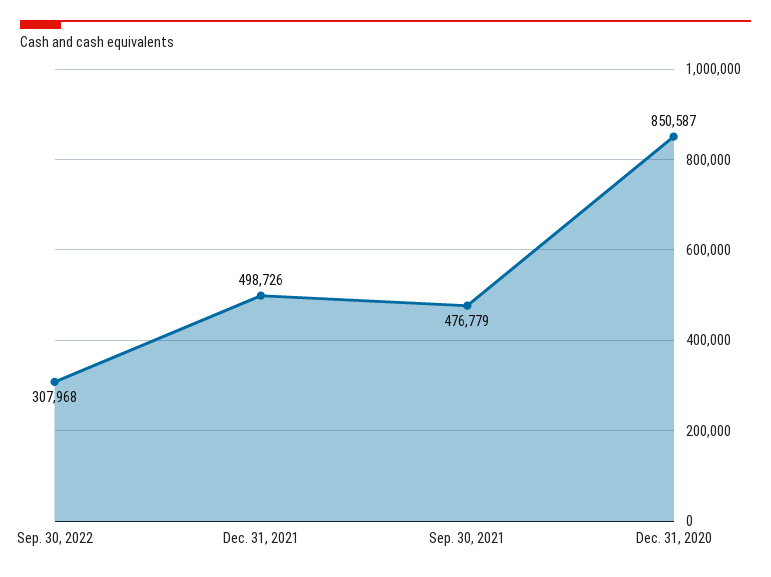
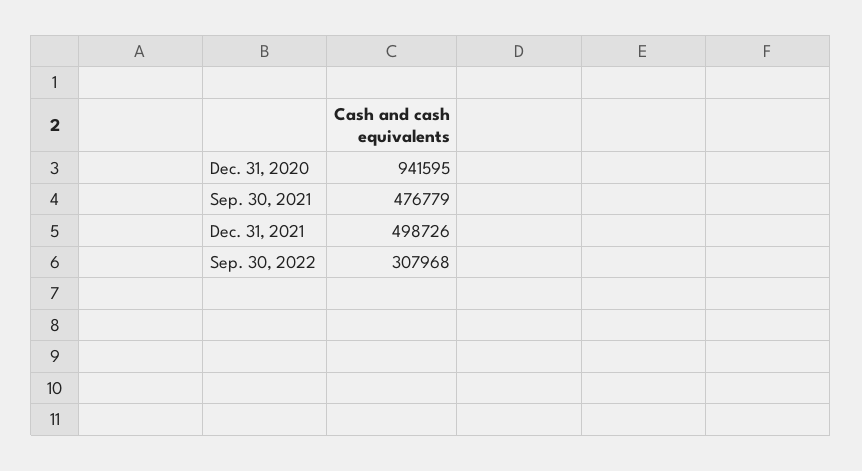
  {
    "Sep. 30, 2022": 307968,
    "Dec. 31, 2021": 498726,
    "Sep. 30, 2021": 476779,
-   "Dec. 31, 2020": 850587
+   "Dec. 31, 2020": 941595
  }

